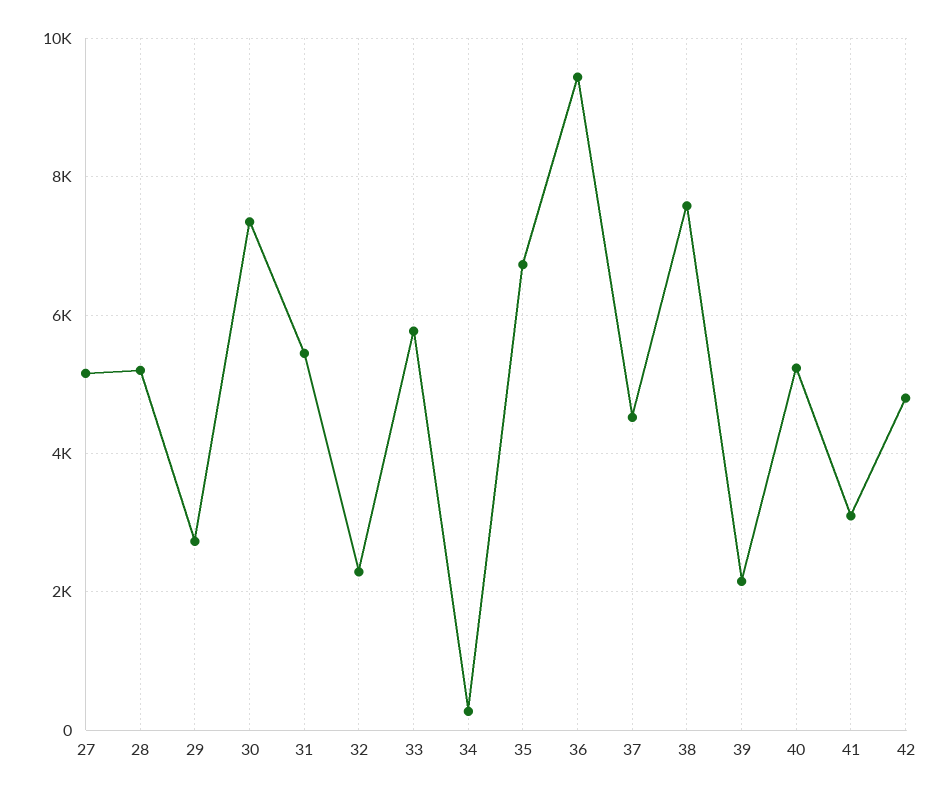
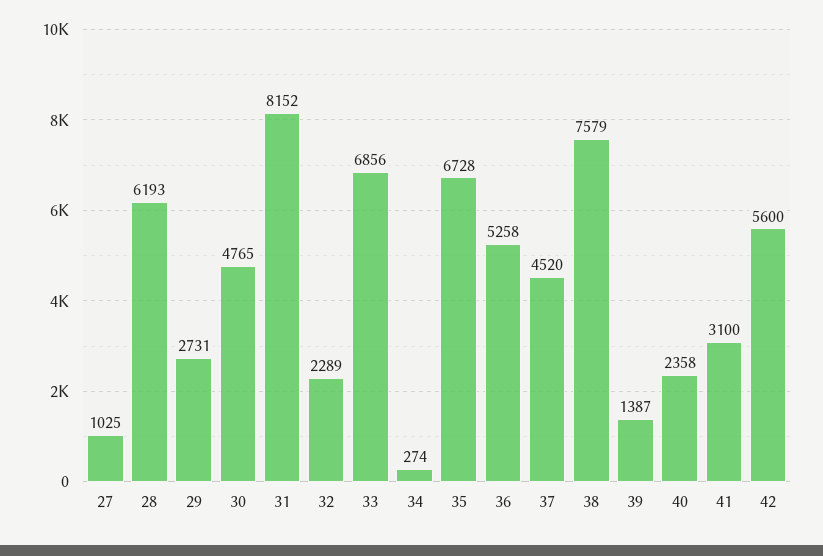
  {
-   "27": 5200,
+   "27": 1025,
-   "28": 5200,
+   "28": 6193,
    "29": 2731,
-   "30": 7400,
+   "30": 4765,
-   "31": 5400,
+   "31": 8152,
    "32": 2289,
-   "33": 5800,
+   "33": 6856,
    "34": 274,
    "35": 6728,
-   "36": 9400,
+   "36": 5258,
    "37": 4520,
    "38": 7579,
-   "39": 2200,
+   "39": 1387,
-   "40": 5200,
+   "40": 2358,
    "41": 3100,
-   "42": 4800
+   "42": 5600
  }

